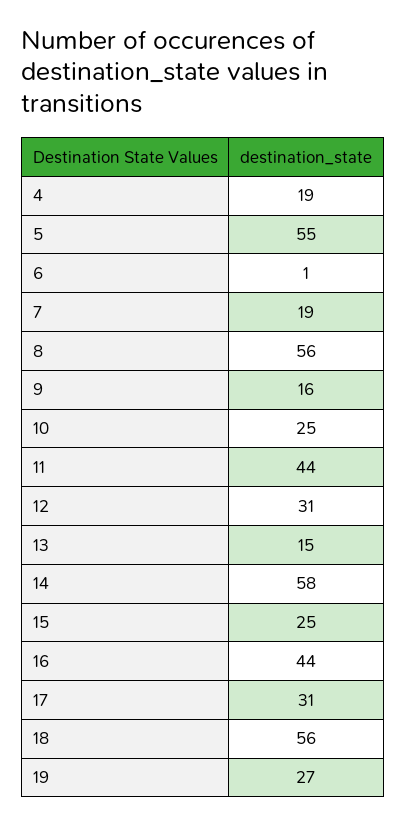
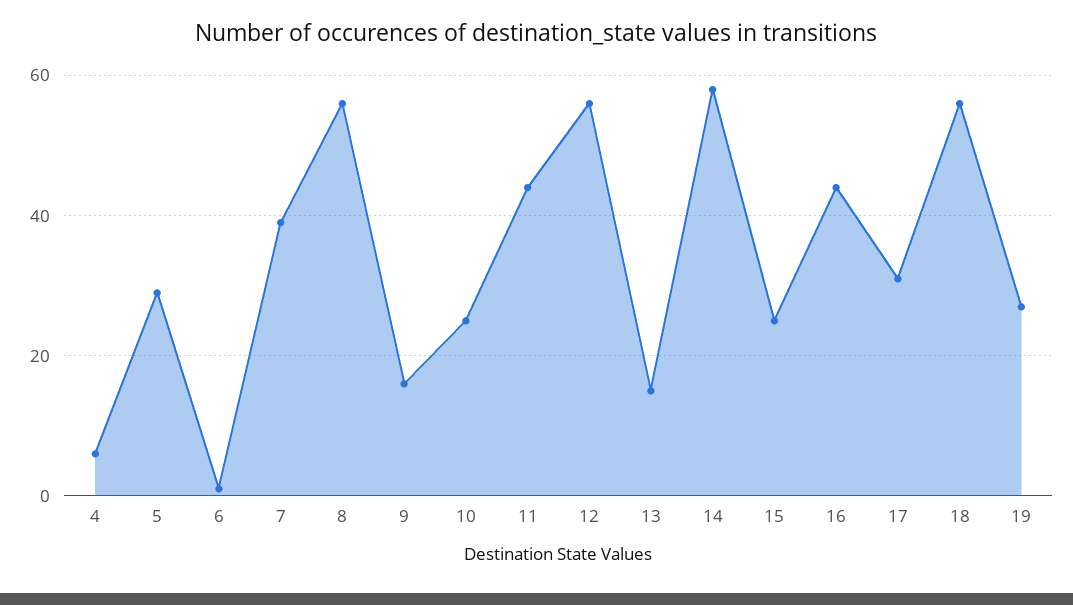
  {
-   "4": 19,
+   "4": 5,
-   "5": 55,
+   "5": 30,
    "6": 1,
-   "7": 19,
+   "7": 40,
    "8": 56,
    "9": 16,
    "10": 25,
    "11": 44,
-   "12": 31,
+   "12": 55,
    "13": 15,
    "14": 58,
    "15": 25,
    "16": 44,
    "17": 31,
    "18": 56,
    "19": 27
  }

